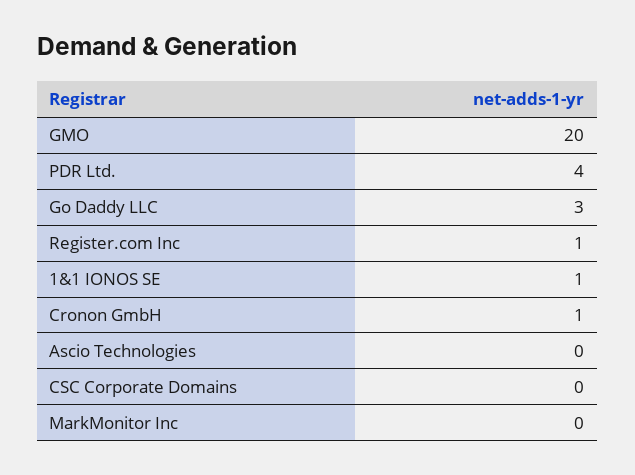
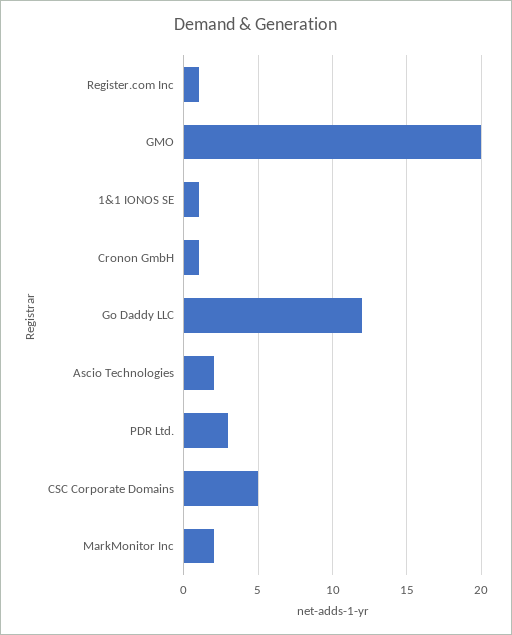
  {
    "GMO": 20,
-   "PDR Ltd.": 4,
+   "PDR Ltd.": 3,
-   "Go Daddy LLC": 3,
+   "Go Daddy LLC": 12,
    "Register.com Inc": 1,
    "1&1 IONOS SE": 1,
    "Cronon GmbH": 1,
-   "Ascio Technologies": 0,
+   "Ascio Technologies": 2,
-   "CSC Corporate Domains": 0,
+   "CSC Corporate Domains": 5,
-   "MarkMonitor Inc": 0
+   "MarkMonitor Inc": 2
  }

